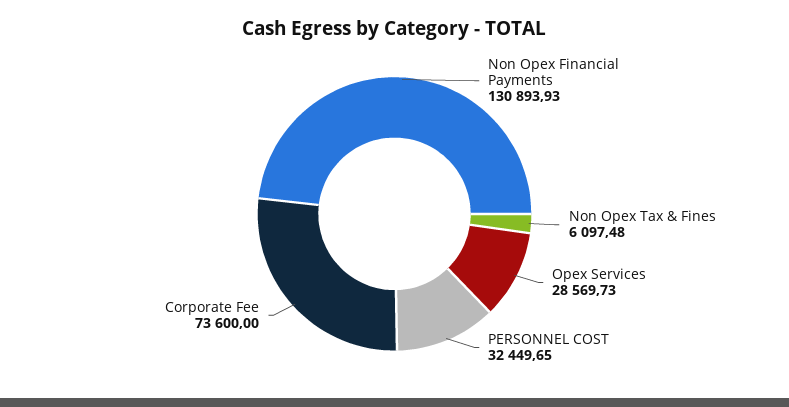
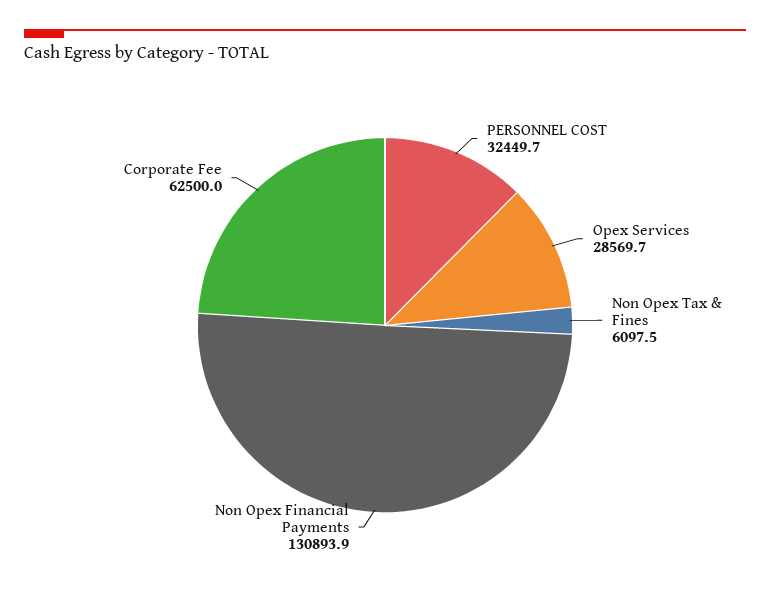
  {
    "Non Opex Financial Payments": 130893.93,
    "Non Opex Tax & Fines": 6097.48,
    "Opex Services": 28569.73,
    "PERSONNEL COST": 32449.65,
-   "Corporate Fee": 73600
+   "Corporate Fee": 62500
  }

